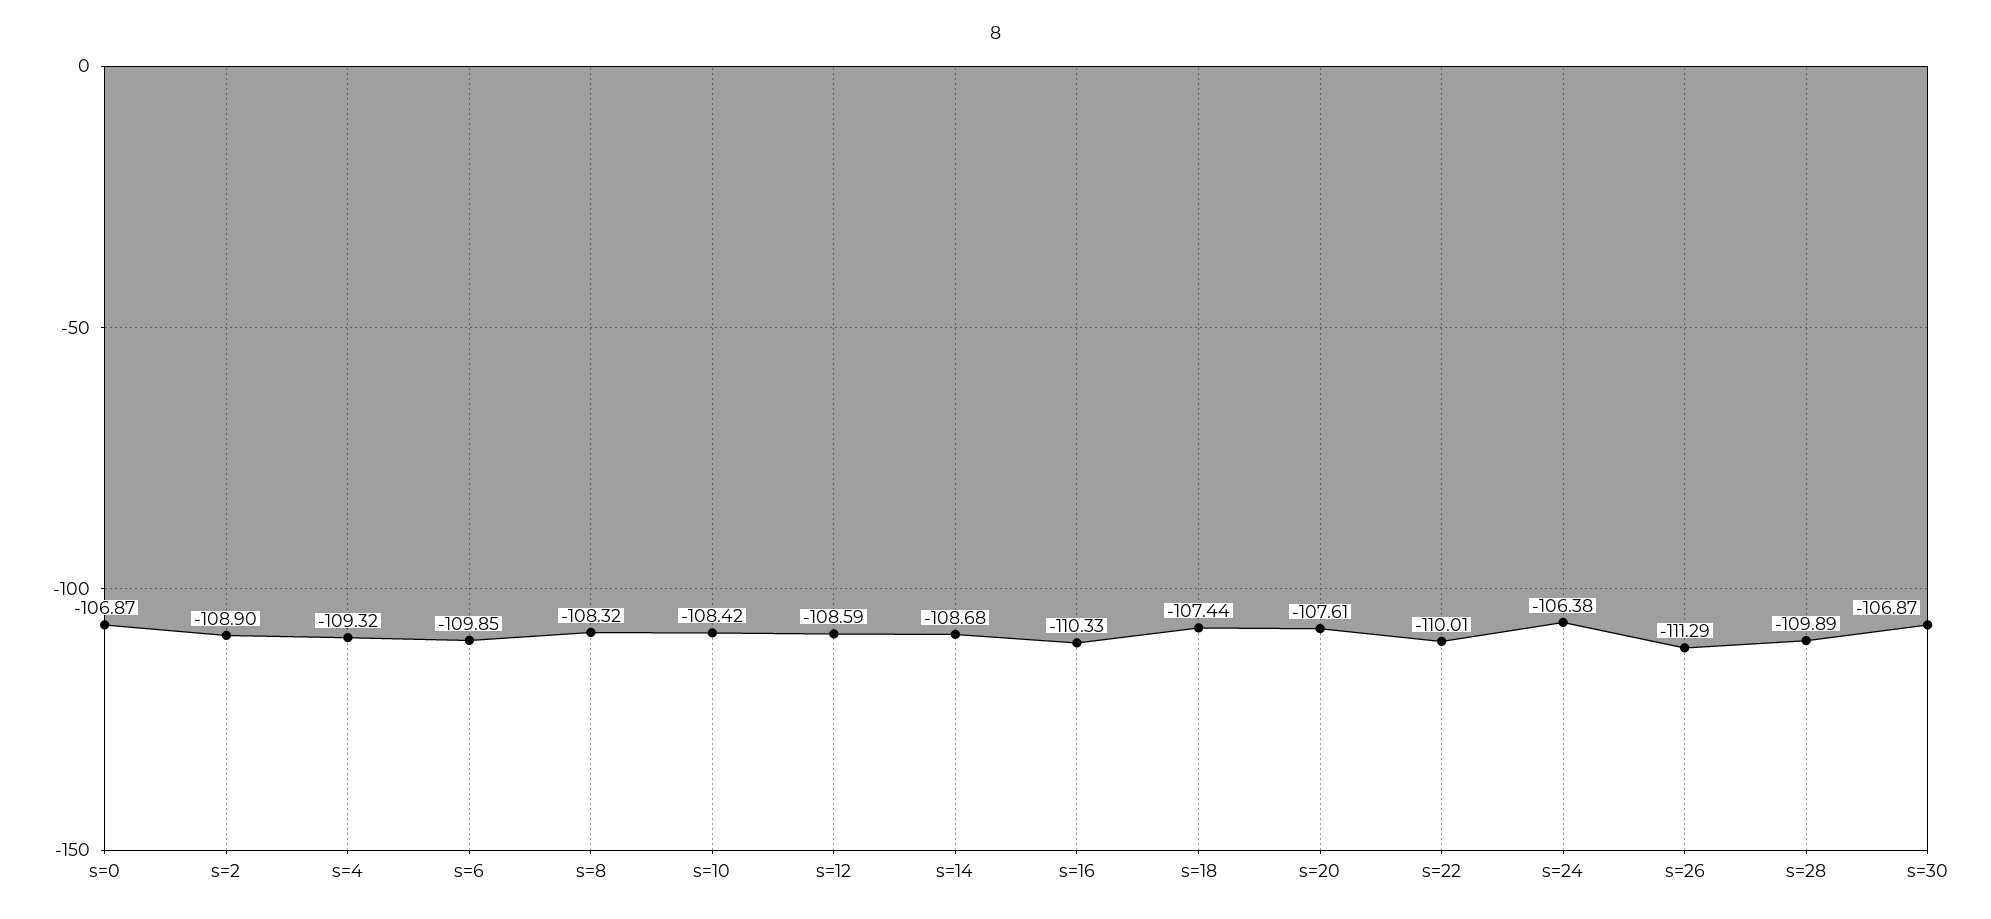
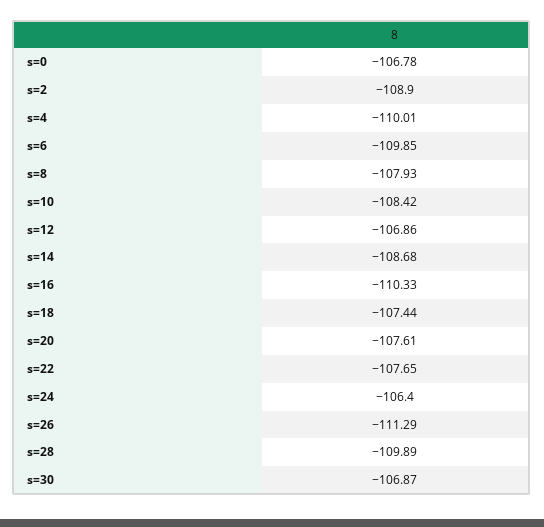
  {
-   "s=0": -106.87,
+   "s=0": -106.78,
    "s=2": -108.9,
-   "s=4": -109.32,
+   "s=4": -110.01,
    "s=6": -109.85,
-   "s=8": -108.32,
+   "s=8": -107.93,
    "s=10": -108.42,
-   "s=12": -108.59,
+   "s=12": -106.86,
    "s=14": -108.68,
    "s=16": -110.33,
    "s=18": -107.44,
    "s=20": -107.61,
-   "s=22": -110.01,
+   "s=22": -107.65,
-   "s=24": -106.38,
+   "s=24": -106.4,
    "s=26": -111.29,
    "s=28": -109.89,
    "s=30": -106.87
  }

